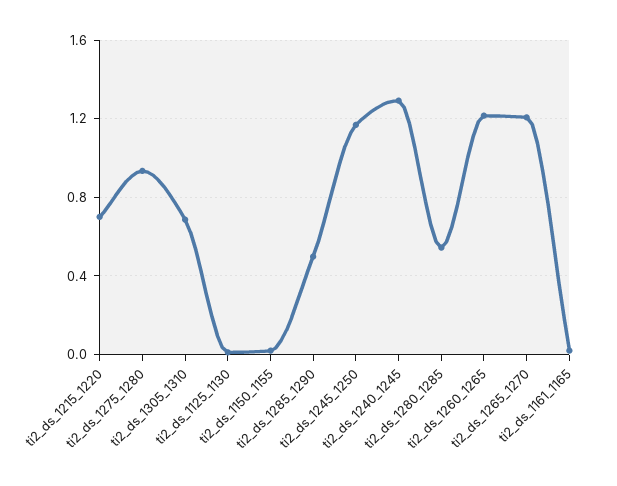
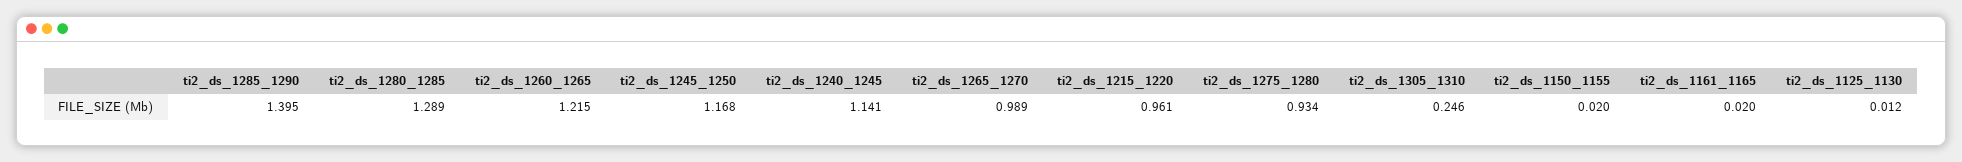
  {
-   "ti2_ds_1215_1220": 0.7,
+   "ti2_ds_1215_1220": 0.961,
    "ti2_ds_1275_1280": 0.934,
-   "ti2_ds_1305_1310": 0.7,
+   "ti2_ds_1305_1310": 0.246,
    "ti2_ds_1125_1130": 0.012,
    "ti2_ds_1150_1155": 0.02,
-   "ti2_ds_1285_1290": 0.5,
+   "ti2_ds_1285_1290": 1.395,
    "ti2_ds_1245_1250": 1.168,
-   "ti2_ds_1240_1245": 1.3,
+   "ti2_ds_1240_1245": 1.141,
-   "ti2_ds_1280_1285": 0.55,
+   "ti2_ds_1280_1285": 1.289,
    "ti2_ds_1260_1265": 1.215,
-   "ti2_ds_1265_1270": 1.2,
+   "ti2_ds_1265_1270": 0.989,
    "ti2_ds_1161_1165": 0.02
  }

